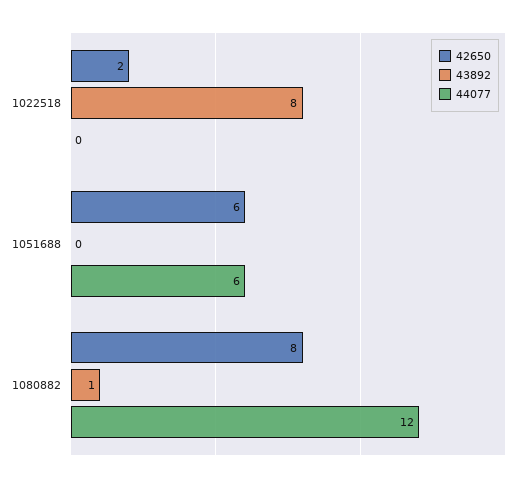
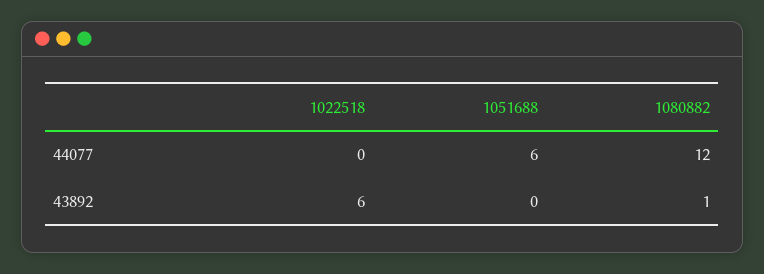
  {
-   "42650": {
-     "1022518": 2,
-     "1051688": 6,
-     "1080882": 8
-   },
    "43892": {
-     "1022518": 8,
+     "1022518": 6,
      "1051688": 0,
      "1080882": 1
    },
    "44077": {
      "1022518": 0,
      "1051688": 6,
      "1080882": 12
    }
  }

